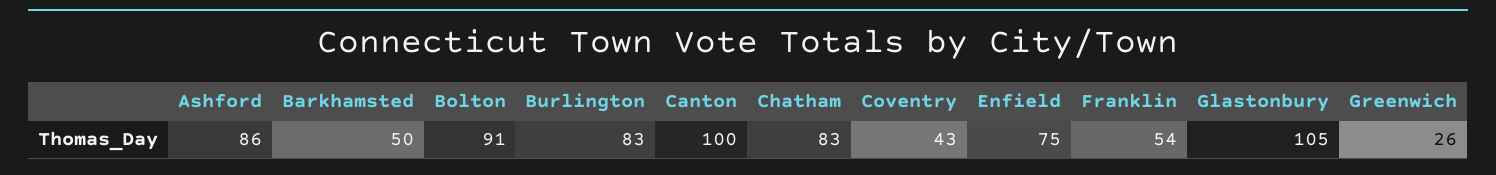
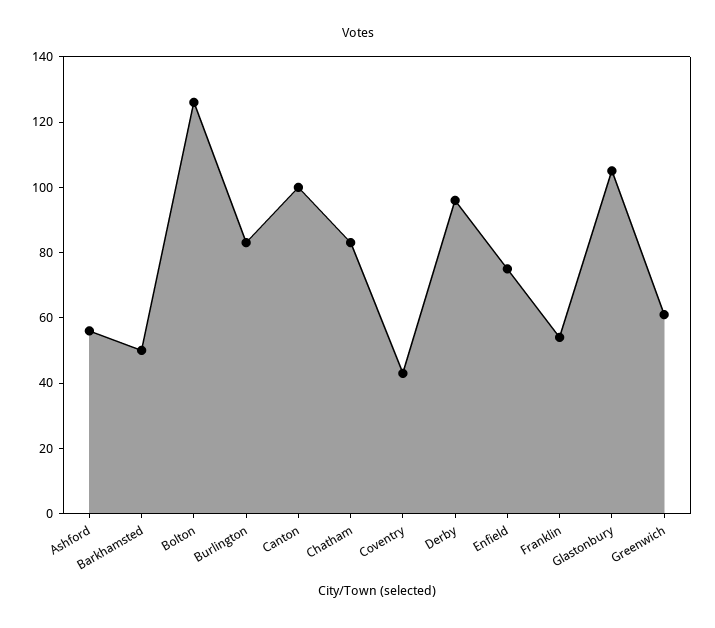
  {
-   "Ashford": 86,
+   "Ashford": 55,
    "Barkhamsted": 50,
-   "Bolton": 91,
+   "Bolton": 125,
    "Burlington": 83,
    "Canton": 100,
    "Chatham": 83,
    "Coventry": 43,
    "Enfield": 75,
    "Franklin": 54,
    "Glastonbury": 105,
-   "Greenwich": 26
+   "Greenwich": 60,
+   "Derby": 95
  }

